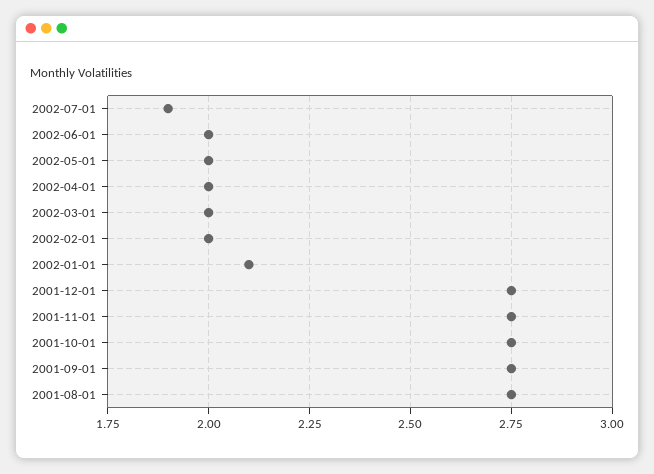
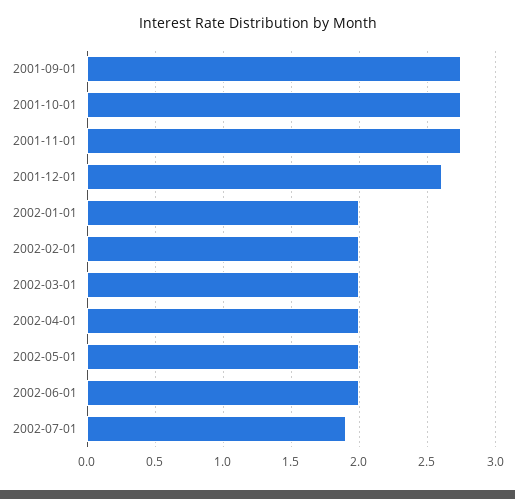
  {
    "2002-07-01": 1.9,
    "2002-06-01": 2,
    "2002-05-01": 2,
    "2002-04-01": 2,
    "2002-03-01": 2,
    "2002-02-01": 2,
-   "2002-01-01": 2.1,
+   "2002-01-01": 2,
-   "2001-12-01": 2.75,
+   "2001-12-01": 2.6,
    "2001-11-01": 2.75,
    "2001-10-01": 2.75,
-   "2001-09-01": 2.75,
+   "2001-09-01": 2.75
-   "2001-08-01": 2.75
  }

